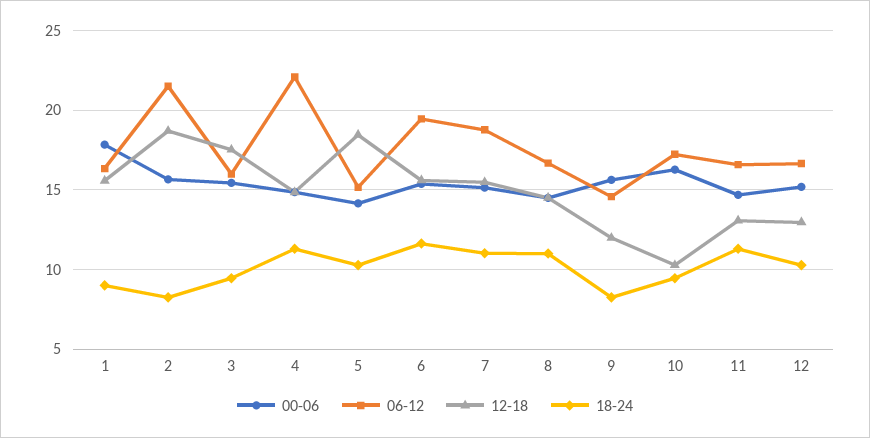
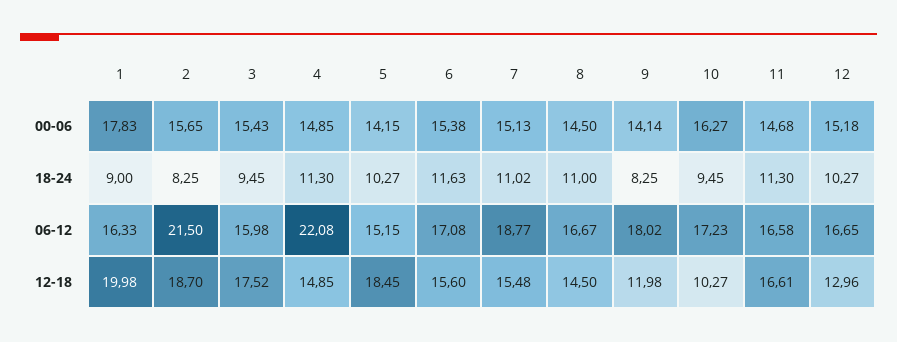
  {
    "00-06": {
      "1": 17.83,
      "2": 15.65,
      "3": 15.43,
      "4": 14.85,
      "5": 14.15,
      "6": 15.38,
      "7": 15.13,
      "8": 14.5,
-     "9": 15.5,
+     "9": 14.14,
      "10": 16.27,
      "11": 14.68,
      "12": 15.18
    },
    "06-12": {
      "1": 16.33,
      "2": 21.5,
      "3": 15.98,
      "4": 22.08,
      "5": 15.15,
-     "6": 19.5,
+     "6": 17.08,
      "7": 18.77,
      "8": 16.67,
-     "9": 14.5,
+     "9": 18.02,
      "10": 17.23,
      "11": 16.58,
      "12": 16.65
    },
    "12-18": {
-     "1": 15.5,
+     "1": 19.98,
      "2": 18.7,
      "3": 17.52,
      "4": 14.85,
      "5": 18.45,
      "6": 15.6,
      "7": 15.48,
      "8": 14.5,
      "9": 11.98,
      "10": 10.27,
-     "11": 13,
+     "11": 16.61,
      "12": 12.96
    },
    "18-24": {
      "1": 9,
      "2": 8.25,
      "3": 9.45,
      "4": 11.3,
      "5": 10.27,
      "6": 11.63,
      "7": 11.02,
      "8": 11,
      "9": 8.25,
      "10": 9.45,
      "11": 11.3,
      "12": 10.27
    }
  }

